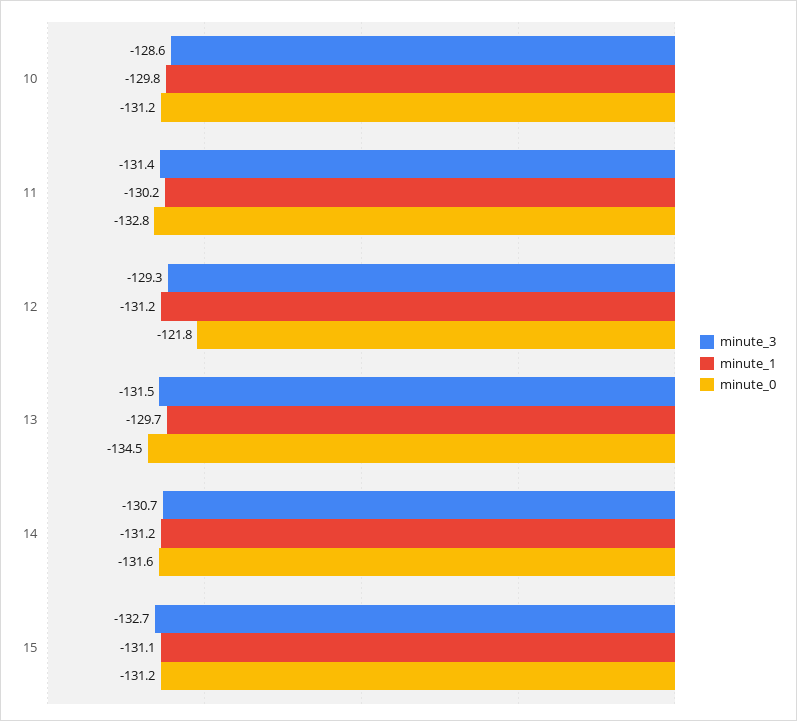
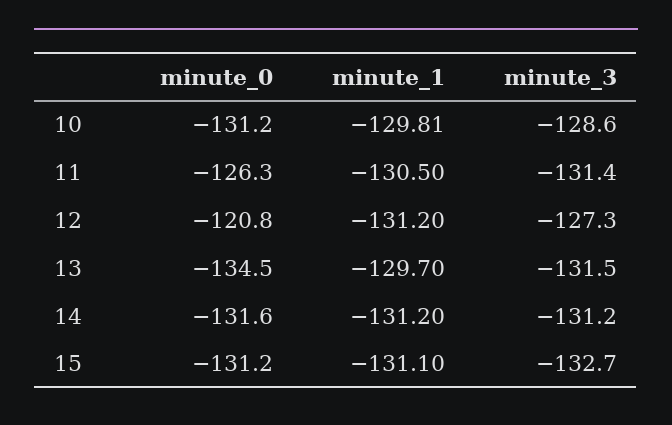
  {
    "minute_3": {
      "10": -128.6,
      "11": -131.4,
-     "12": -129.3,
+     "12": -127.3,
      "13": -131.5,
-     "14": -130.7,
+     "14": -131.2,
      "15": -132.7
    },
    "minute_1": {
-     "10": -129.8,
+     "10": -129.81,
-     "11": -130.2,
+     "11": -130.5,
      "12": -131.2,
      "13": -129.7,
      "14": -131.2,
      "15": -131.1
    },
    "minute_0": {
      "10": -131.2,
-     "11": -132.8,
+     "11": -126.3,
-     "12": -121.8,
+     "12": -120.8,
      "13": -134.5,
      "14": -131.6,
      "15": -131.2
    }
  }

